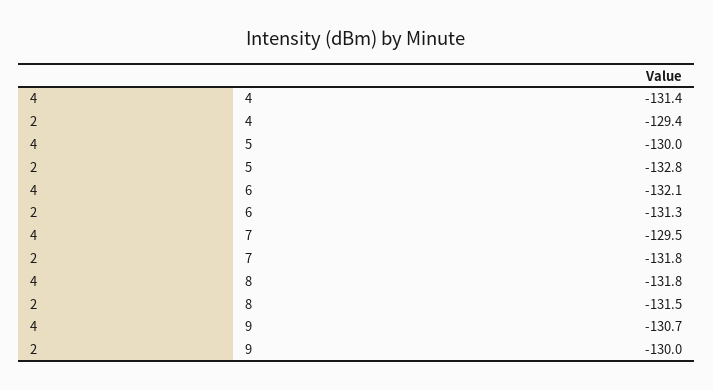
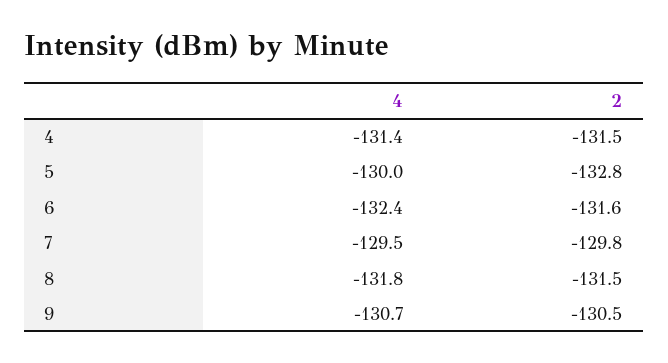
  {
    "4": {
      "4": -131.4,
      "5": -130,
-     "6": -132.1,
+     "6": -132.4,
      "7": -129.5,
      "8": -131.8,
      "9": -130.7
    },
    "2": {
-     "4": -129.4,
+     "4": -131.5,
      "5": -132.8,
-     "6": -131.3,
+     "6": -131.6,
-     "7": -131.8,
+     "7": -129.8,
      "8": -131.5,
-     "9": -130
+     "9": -130.5
    }
  }

